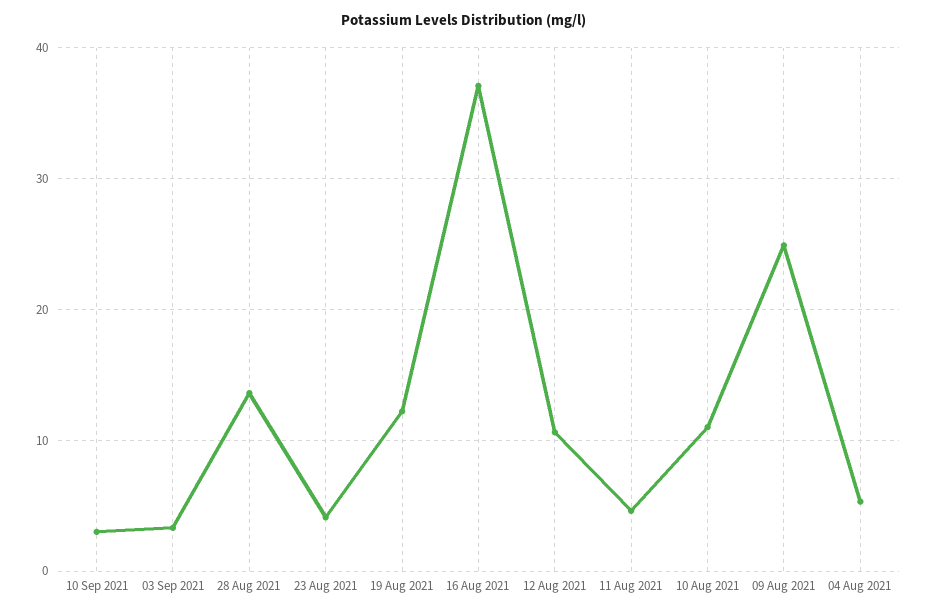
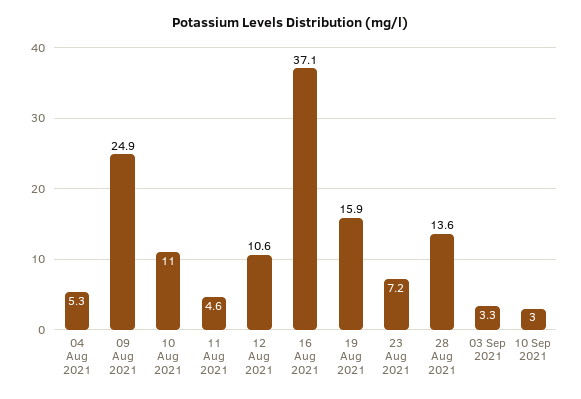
  {
    "10 Sep 2021": 3,
    "03 Sep 2021": 3.3,
    "28 Aug 2021": 13.6,
-   "23 Aug 2021": 4,
+   "23 Aug 2021": 7.2,
-   "19 Aug 2021": 12,
+   "19 Aug 2021": 15.9,
    "16 Aug 2021": 37.1,
    "12 Aug 2021": 10.6,
    "11 Aug 2021": 4.6,
    "10 Aug 2021": 11,
    "09 Aug 2021": 24.9,
    "04 Aug 2021": 5.3
  }

